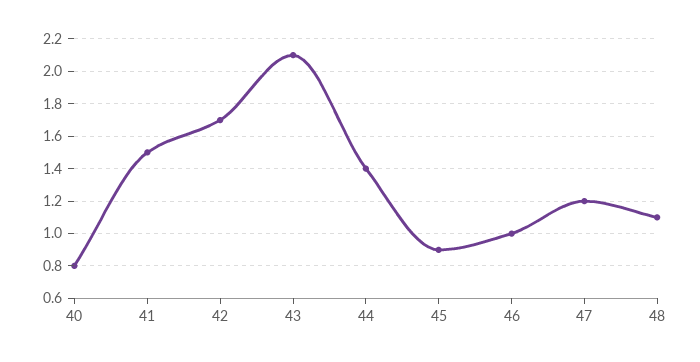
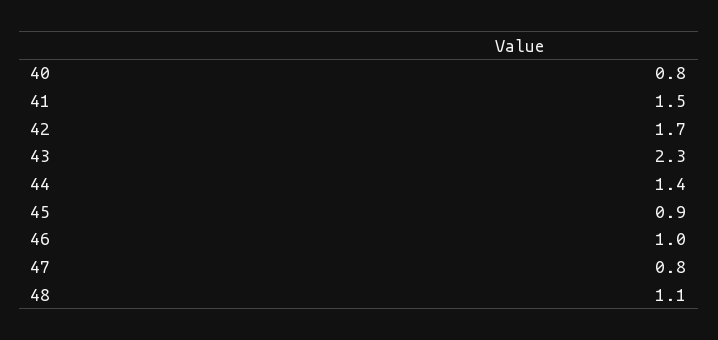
  {
    "40": 0.8,
    "41": 1.5,
    "42": 1.7,
-   "43": 2.1,
+   "43": 2.3,
    "44": 1.4,
    "45": 0.9,
    "46": 1,
-   "47": 1.2,
+   "47": 0.8,
    "48": 1.1
  }

